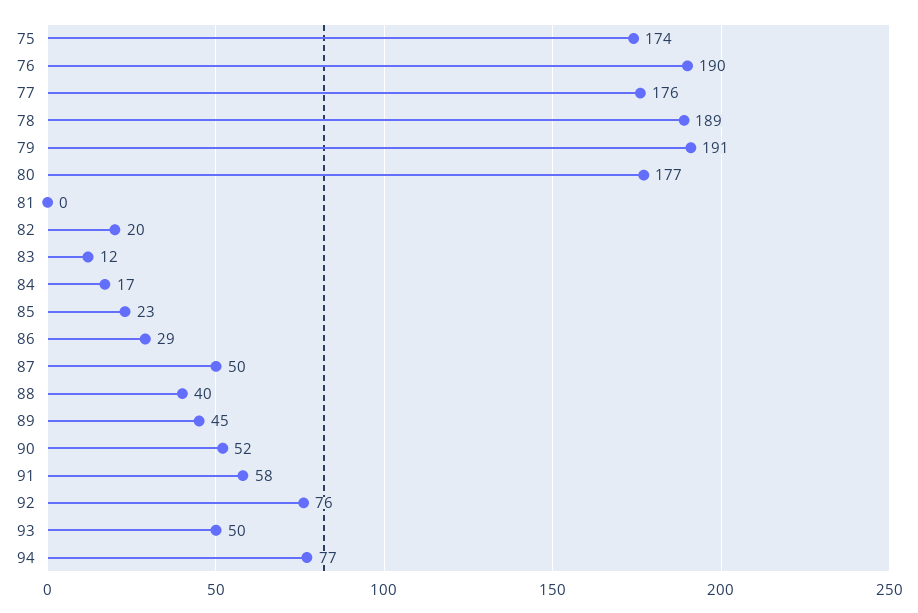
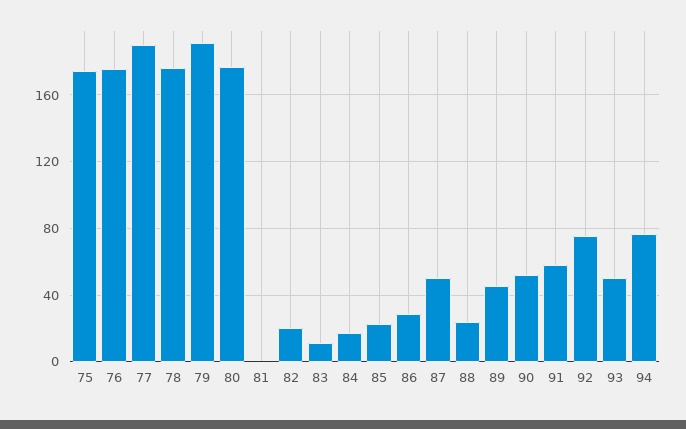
  {
    "75": 174,
-   "76": 190,
+   "76": 175,
-   "77": 176,
+   "77": 190,
-   "78": 189,
+   "78": 175,
    "79": 191,
    "80": 177,
    "81": 0,
    "82": 20,
    "83": 12,
    "84": 17,
    "85": 23,
    "86": 29,
    "87": 50,
-   "88": 40,
+   "88": 25,
    "89": 45,
    "90": 52,
    "91": 58,
    "92": 76,
    "93": 50,
    "94": 77
  }

